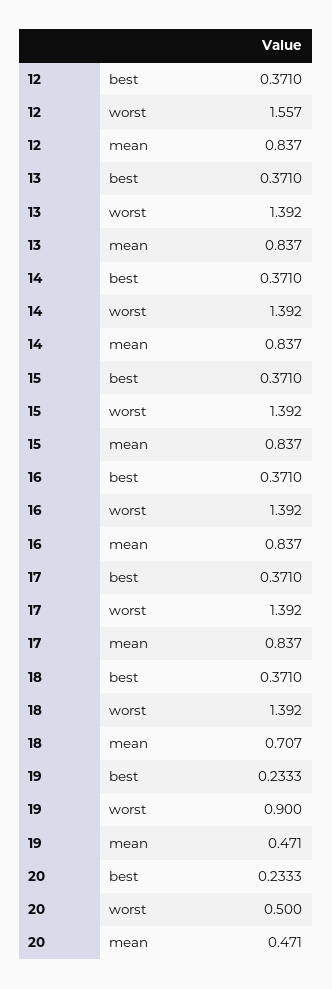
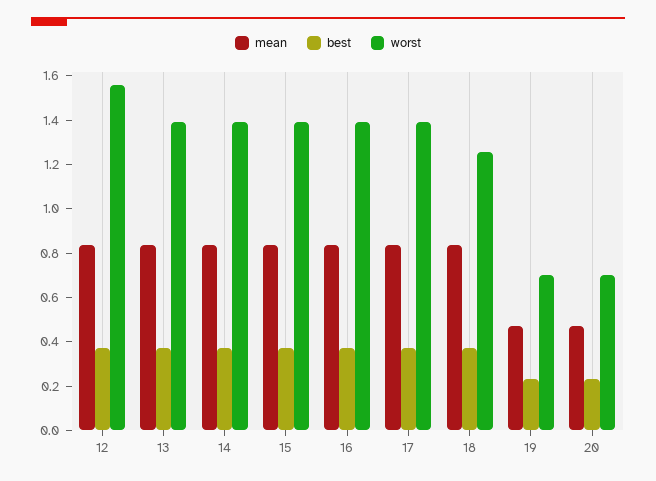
  {
    "best": {
      "12": 0.371,
      "13": 0.371,
      "14": 0.371,
      "15": 0.371,
      "16": 0.371,
      "17": 0.371,
      "18": 0.371,
      "19": 0.2333,
      "20": 0.2333
    },
    "worst": {
      "12": 1.557,
      "13": 1.392,
      "14": 1.392,
      "15": 1.392,
      "16": 1.392,
      "17": 1.392,
-     "18": 1.392,
+     "18": 1.25,
-     "19": 0.9,
+     "19": 0.7,
-     "20": 0.5
+     "20": 0.7
    },
    "mean": {
      "12": 0.837,
      "13": 0.837,
      "14": 0.837,
      "15": 0.837,
      "16": 0.837,
      "17": 0.837,
-     "18": 0.707,
+     "18": 0.85,
      "19": 0.471,
      "20": 0.471
    }
  }

